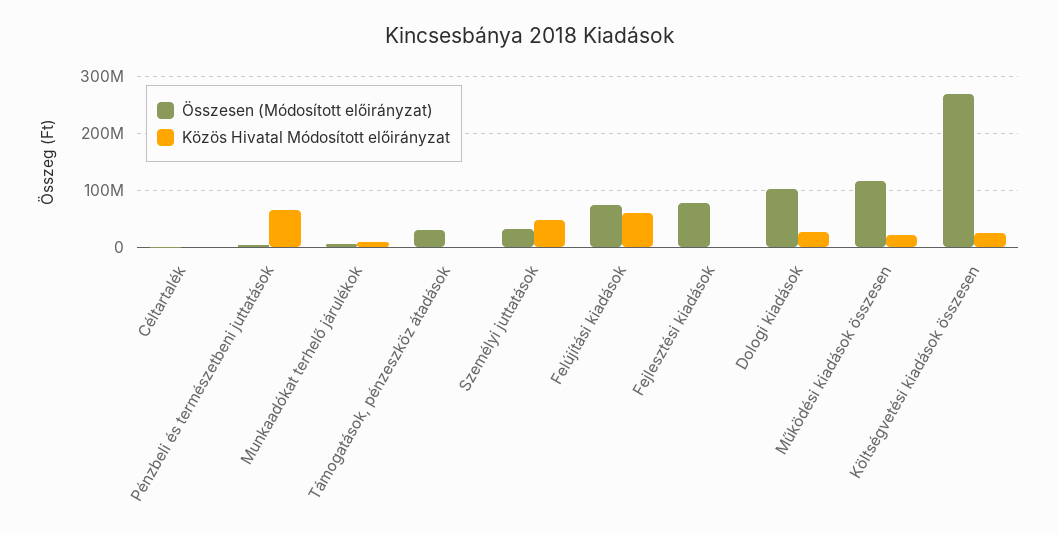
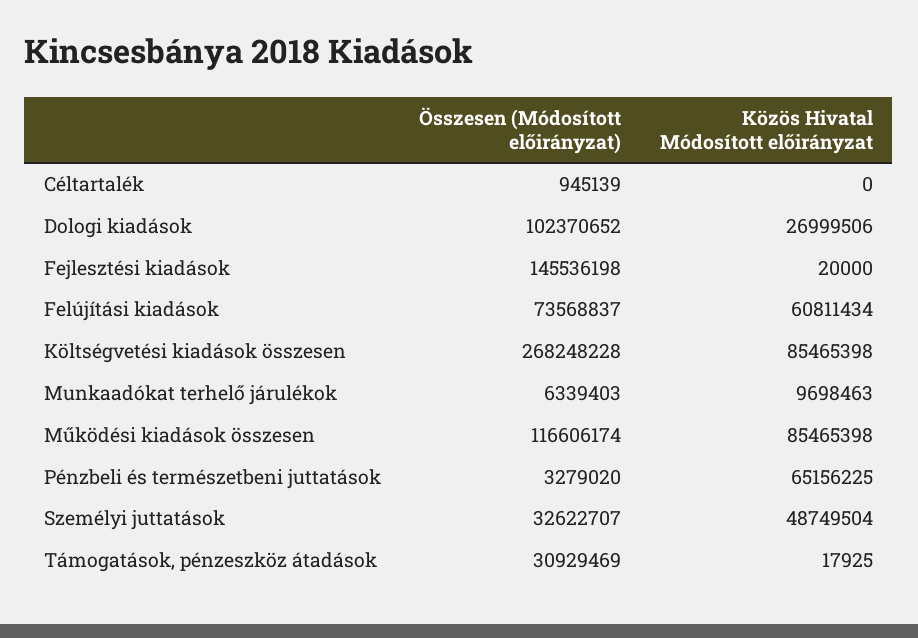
  {
    "Összesen (Módosított előirányzat)": {
      "Céltartalék": 945139,
      "Pénzbeli és természetbeni juttatások": 3279020,
      "Munkaadókat terhelő járulékok": 6339403,
      "Támogatások, pénzeszköz átadások": 30929469,
      "Személyi juttatások": 32622707,
      "Felújítási kiadások": 73568837,
-     "Fejlesztési kiadások": 80000000,
+     "Fejlesztési kiadások": 145536198,
      "Dologi kiadások": 102370652,
      "Működési kiadások összesen": 116606174,
      "Költségvetési kiadások összesen": 268248228
    },
    "Közös Hivatal Módosított előirányzat": {
      "Céltartalék": 0,
      "Pénzbeli és természetbeni juttatások": 65156225,
      "Munkaadókat terhelő járulékok": 9698463,
      "Támogatások, pénzeszköz átadások": 17925,
      "Személyi juttatások": 48749504,
      "Felújítási kiadások": 60811434,
      "Fejlesztési kiadások": 20000,
      "Dologi kiadások": 26999506,
-     "Működési kiadások összesen": 20000000,
+     "Működési kiadások összesen": 85465398,
-     "Költségvetési kiadások összesen": 20000000
+     "Költségvetési kiadások összesen": 85465398
    }
  }

